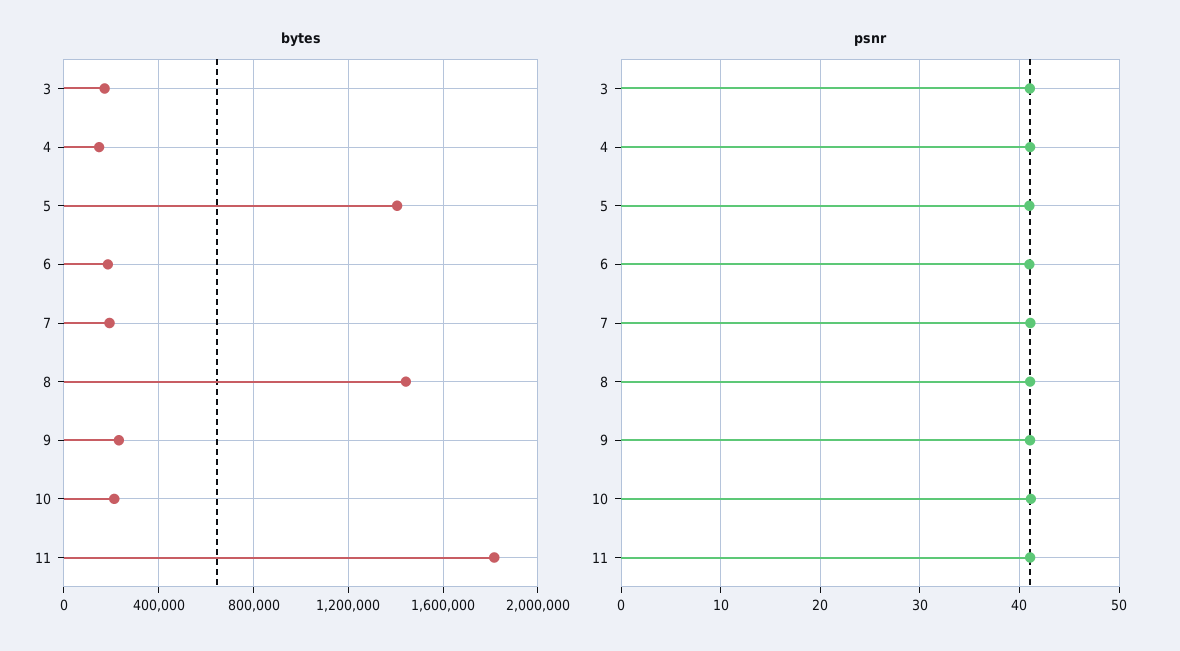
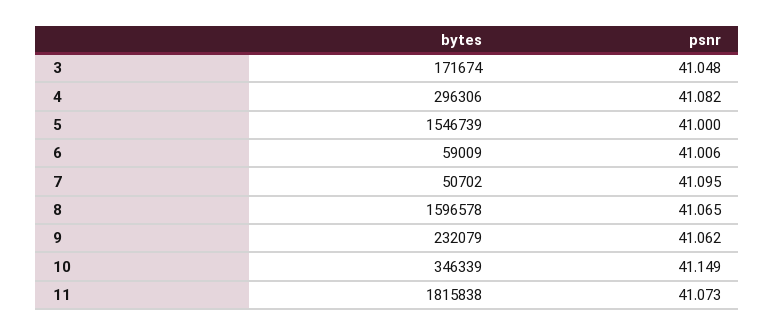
  {
    "bytes": {
      "3": 171674,
-     "4": 150000,
+     "4": 296306,
-     "5": 1400000,
+     "5": 1546739,
-     "6": 200000,
+     "6": 59009,
-     "7": 200000,
+     "7": 50702,
-     "8": 1450000,
+     "8": 1596578,
      "9": 232079,
-     "10": 200000,
+     "10": 346339,
      "11": 1815838
    },
    "psnr": {
      "3": 41.048,
      "4": 41.082,
      "5": 41,
      "6": 41.006,
      "7": 41.095,
      "8": 41.065,
      "9": 41.062,
      "10": 41.149,
      "11": 41.073
    }
  }

